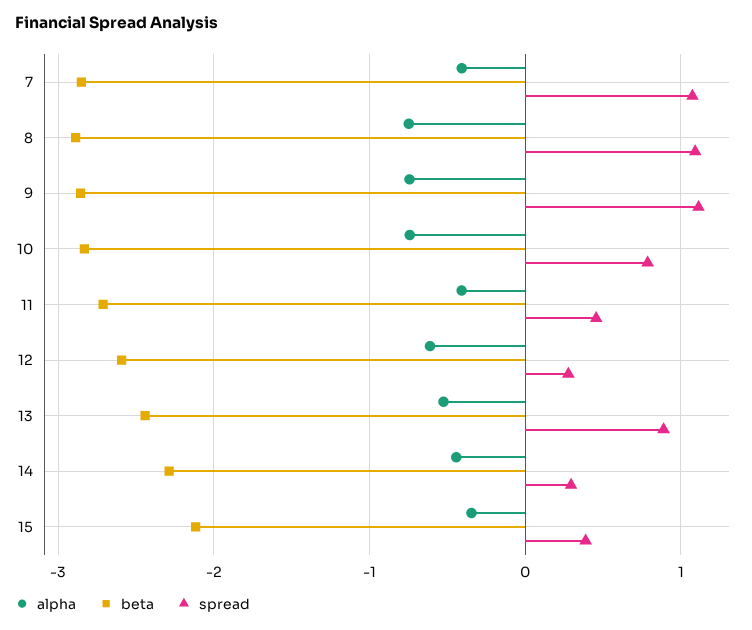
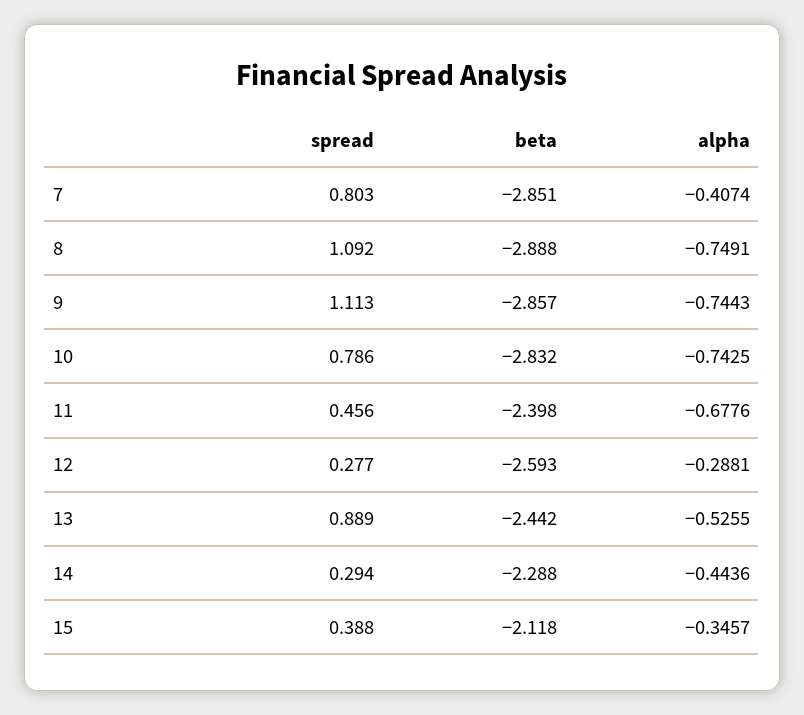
  {
    "alpha": {
      "7": -0.4074,
      "8": -0.7491,
      "9": -0.7443,
      "10": -0.7425,
-     "11": -0.4,
+     "11": -0.6776,
-     "12": -0.6,
+     "12": -0.2881,
      "13": -0.5255,
      "14": -0.4436,
      "15": -0.3457
    },
    "beta": {
      "7": -2.851,
      "8": -2.888,
      "9": -2.857,
      "10": -2.832,
-     "11": -2.7,
+     "11": -2.398,
      "12": -2.593,
      "13": -2.442,
      "14": -2.288,
      "15": -2.118
    },
    "spread": {
-     "7": 1.1,
+     "7": 0.803,
      "8": 1.092,
      "9": 1.113,
      "10": 0.786,
      "11": 0.456,
      "12": 0.277,
      "13": 0.889,
      "14": 0.294,
      "15": 0.388
    }
  }

